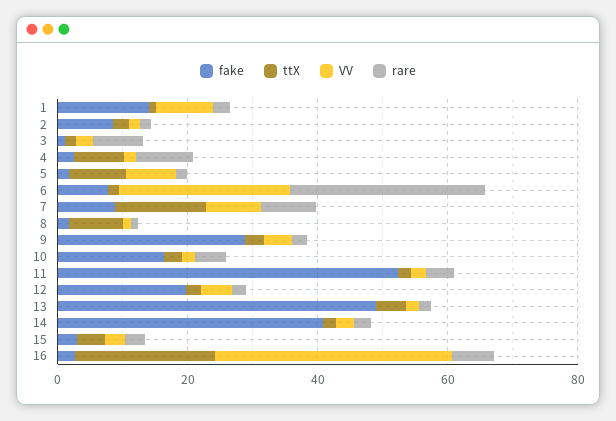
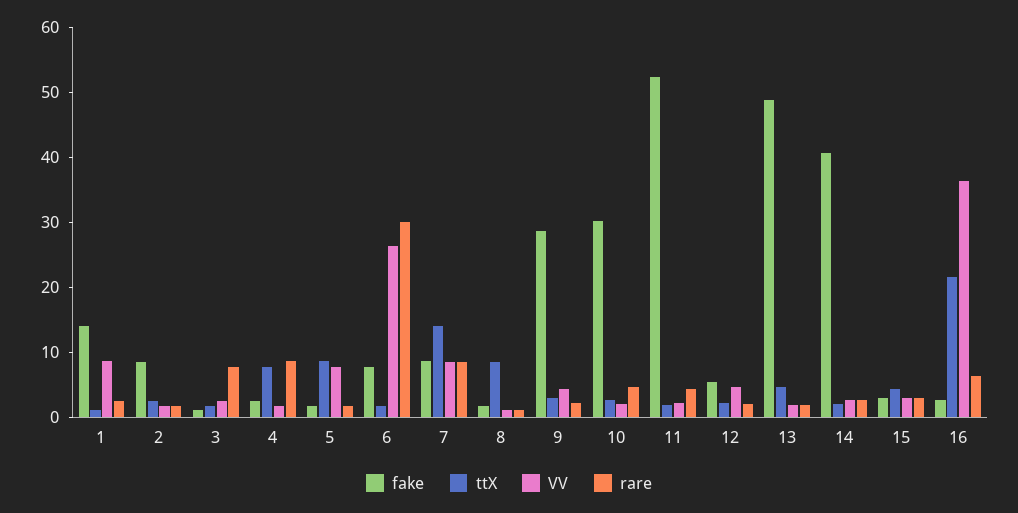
  {
    "fake": {
      "1": 14,
      "2": 8,
      "3": 2,
      "4": 2,
      "5": 2,
      "6": 8,
      "7": 8,
      "8": 2,
      "9": 28,
-     "10": 15,
+     "10": 30,
      "11": 52,
-     "12": 20,
+     "12": 6,
      "13": 48,
      "14": 40,
      "15": 4,
      "16": 2
    },
    "ttX": {
      "1": 2,
      "2": 2,
      "3": 2,
      "4": 8,
      "5": 8,
      "6": 2,
      "7": 14,
      "8": 8,
      "9": 4,
      "10": 2,
      "11": 2,
      "12": 2,
      "13": 4,
      "14": 2,
      "15": 4,
      "16": 22
    },
    "VV": {
      "1": 8,
      "2": 2,
      "3": 2,
      "4": 2,
      "5": 8,
      "6": 26,
      "7": 8,
      "8": 2,
      "9": 4,
      "10": 2,
      "11": 2,
      "12": 4,
      "13": 2,
      "14": 2,
      "15": 4,
      "16": 36
    },
    "rare": {
      "1": 2,
      "2": 2,
      "3": 8,
      "4": 8,
      "5": 2,
      "6": 30,
      "7": 8,
      "8": 2,
      "9": 2,
      "10": 4,
      "11": 4,
      "12": 2,
      "13": 2,
      "14": 2,
      "15": 4,
      "16": 6
    }
  }

